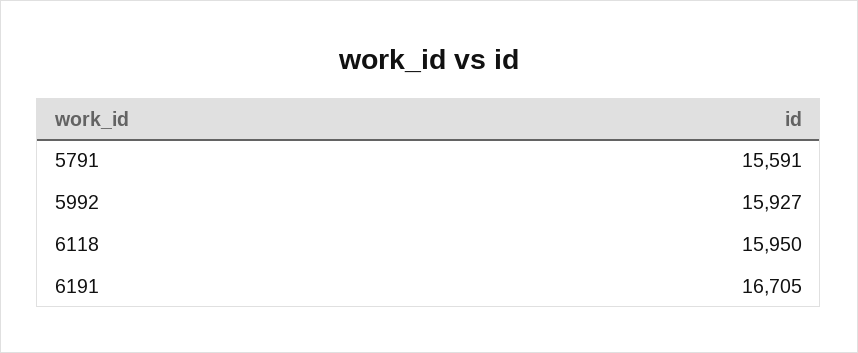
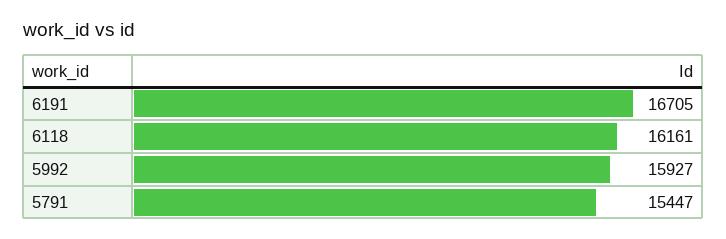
  {
-   "5791": 15591,
+   "5791": 15447,
    "5992": 15927,
-   "6118": 15950,
+   "6118": 16161,
    "6191": 16705
  }

